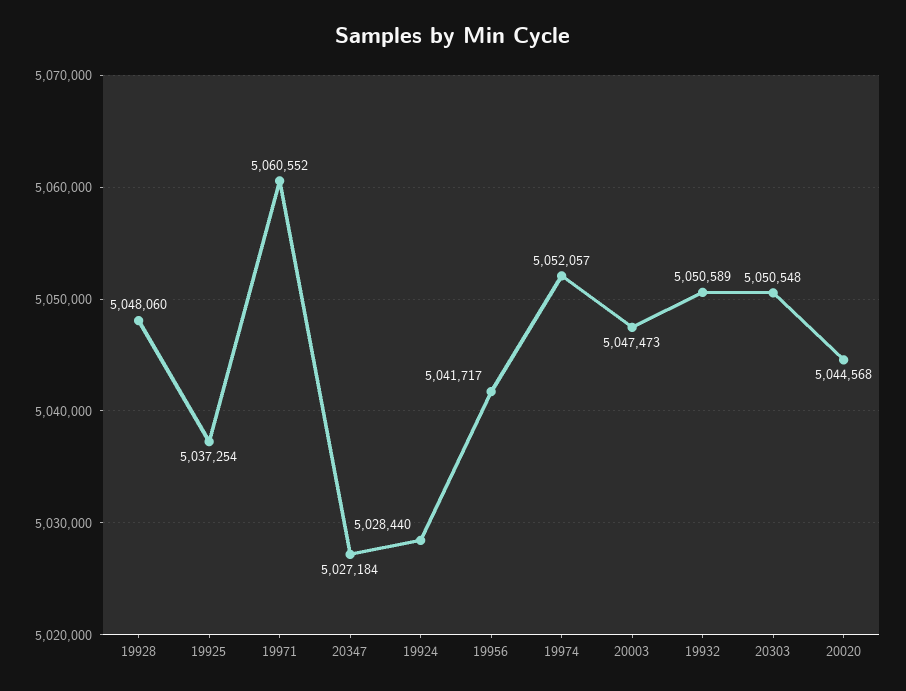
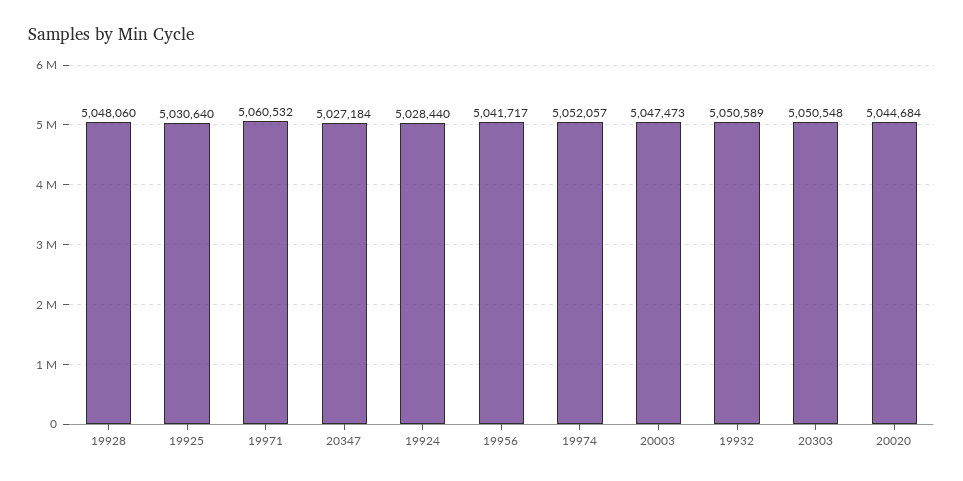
  {
    "19928": 5048060,
-   "19925": 5037254,
+   "19925": 5030640,
-   "19971": 5060552,
+   "19971": 5060532,
    "20347": 5027184,
    "19924": 5028440,
    "19956": 5041717,
    "19974": 5052057,
    "20003": 5047473,
    "19932": 5050589,
    "20303": 5050548,
-   "20020": 5044568
+   "20020": 5044684
  }

